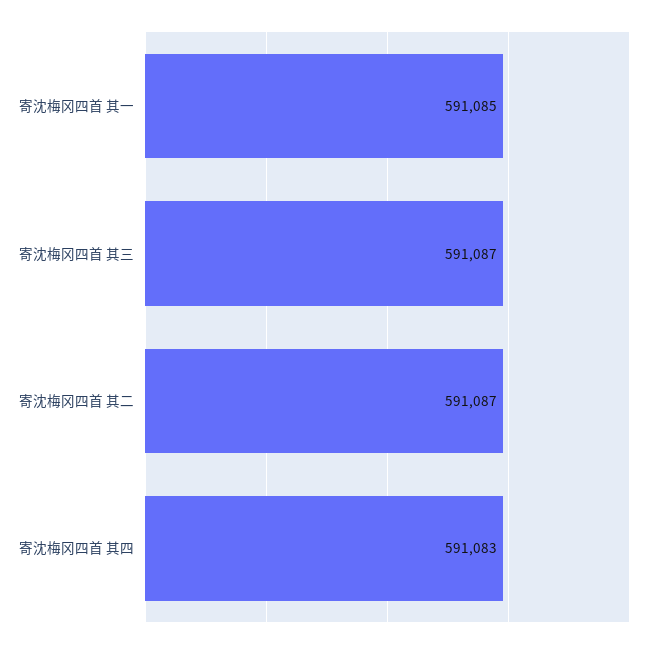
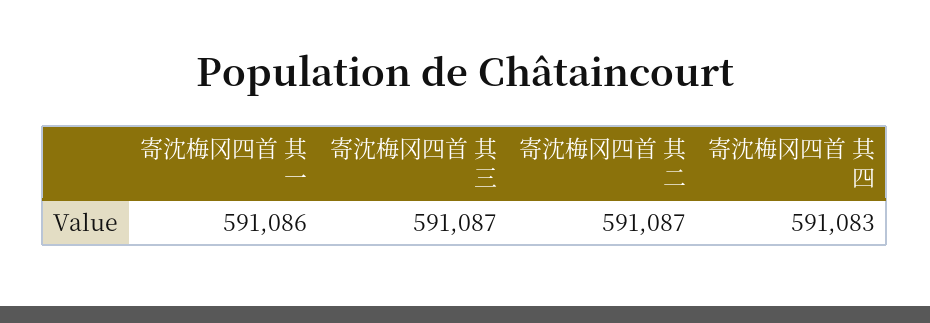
  {
-   "寄沈梅冈四首 其一": 591085,
+   "寄沈梅冈四首 其一": 591086,
    "寄沈梅冈四首 其三": 591087,
    "寄沈梅冈四首 其二": 591087,
    "寄沈梅冈四首 其四": 591083
  }

